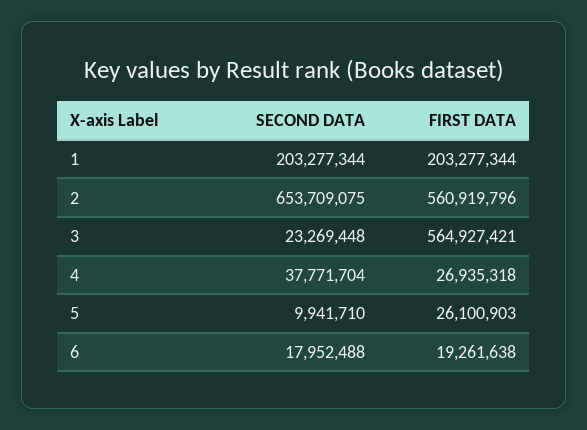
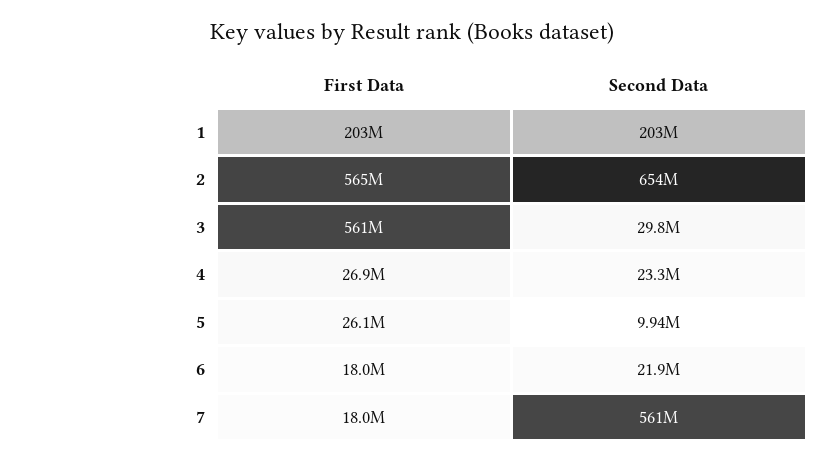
  {
    "SECOND DATA": {
      "1": 203277344,
      "2": 653709075,
-     "3": 23269448,
+     "3": 29800000,
-     "4": 37771704,
+     "4": 23300000,
      "5": 9941710,
-     "6": 17952488
+     "6": 21900000,
+     "7": 561000000
    },
    "FIRST DATA": {
      "1": 203277344,
-     "2": 560919796,
+     "2": 565000000,
-     "3": 564927421,
+     "3": 561000000,
      "4": 26935318,
      "5": 26100903,
-     "6": 19261638
+     "6": 18000000,
+     "7": 18000000
    }
  }

